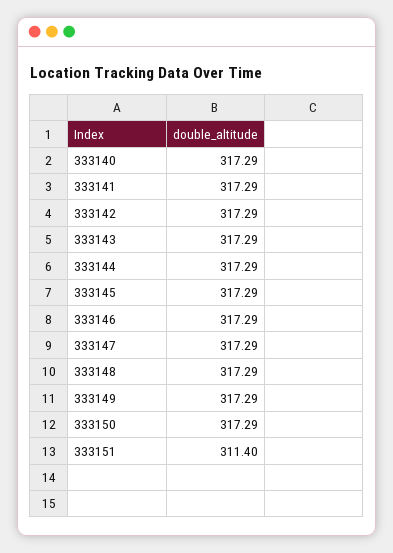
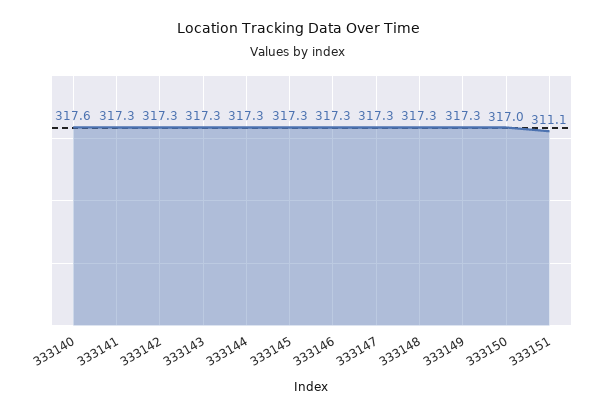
  {
-   "333140": 317.29,
+   "333140": 317.6,
    "333141": 317.29,
    "333142": 317.29,
    "333143": 317.29,
    "333144": 317.29,
    "333145": 317.29,
    "333146": 317.29,
    "333147": 317.29,
    "333148": 317.29,
    "333149": 317.29,
-   "333150": 317.29,
+   "333150": 317,
-   "333151": 311.4
+   "333151": 311.1
  }

